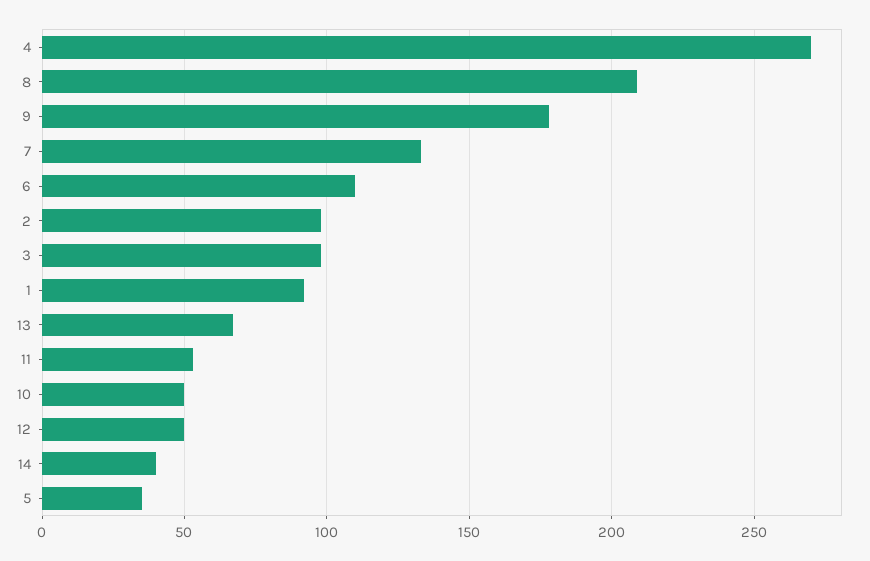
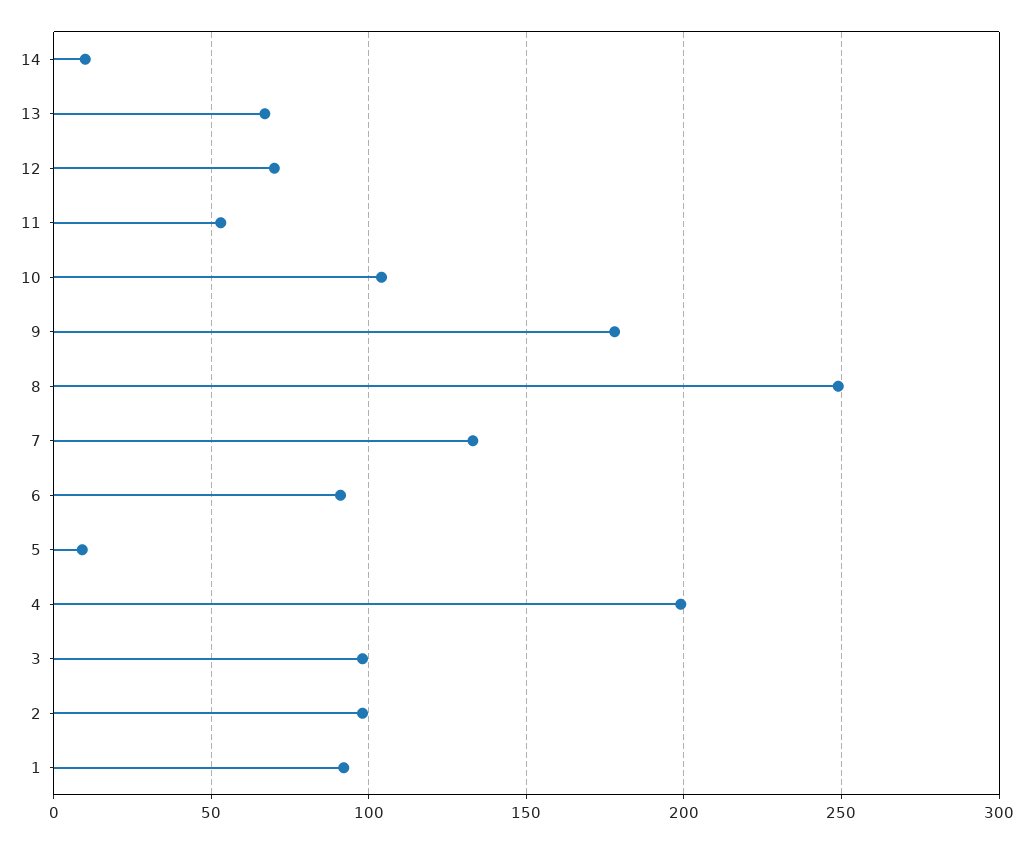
  {
-   "4": 270,
+   "4": 200,
-   "8": 210,
+   "8": 250,
    "9": 180,
    "7": 135,
-   "6": 110,
+   "6": 90,
    "2": 100,
    "3": 100,
    "1": 90,
    "13": 65,
    "11": 55,
-   "10": 50,
+   "10": 105,
-   "12": 50,
+   "12": 70,
-   "14": 40,
+   "14": 10,
-   "5": 35
+   "5": 10
  }

